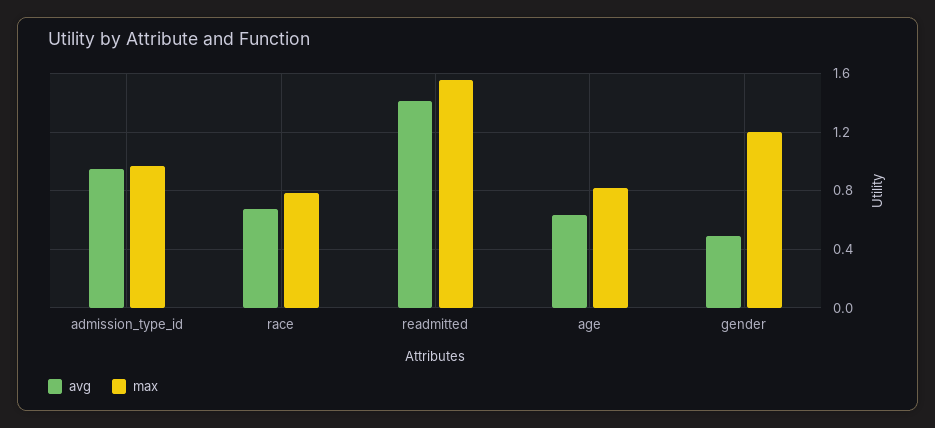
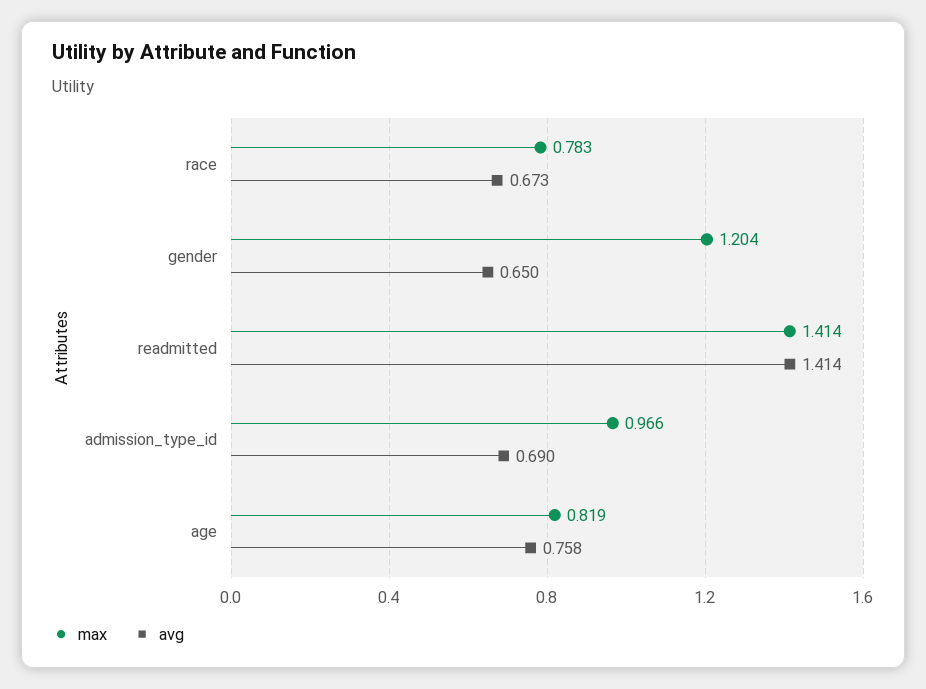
  {
    "avg": {
-     "admission_type_id": 0.95,
+     "admission_type_id": 0.69,
      "race": 0.673,
      "readmitted": 1.414,
-     "age": 0.65,
+     "age": 0.758,
-     "gender": 0.5
+     "gender": 0.65
    },
    "max": {
      "admission_type_id": 0.966,
      "race": 0.783,
-     "readmitted": 1.55,
+     "readmitted": 1.414,
      "age": 0.819,
      "gender": 1.204
    }
  }

